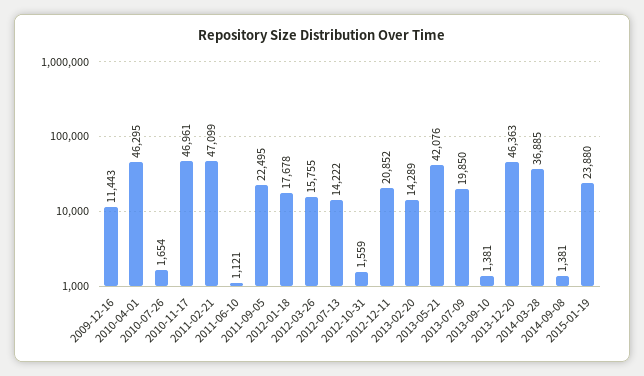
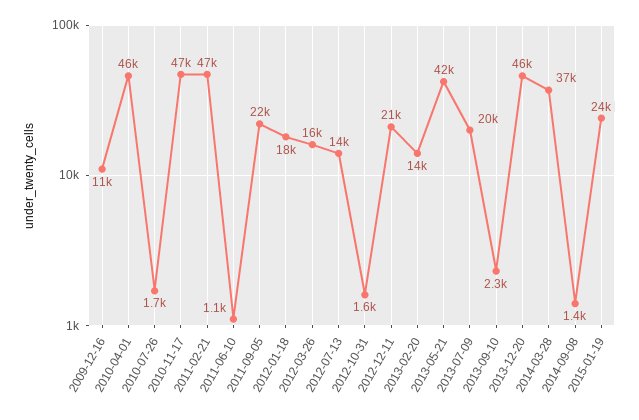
  {
    "2009-12-16": 11443,
    "2010-04-01": 46295,
    "2010-07-26": 1654,
    "2010-11-17": 46961,
    "2011-02-21": 47099,
    "2011-06-10": 1121,
    "2011-09-05": 22495,
    "2012-01-18": 17678,
    "2012-03-26": 15755,
    "2012-07-13": 14222,
    "2012-10-31": 1559,
    "2012-12-11": 20852,
    "2013-02-20": 14289,
    "2013-05-21": 42076,
    "2013-07-09": 19850,
-   "2013-09-10": 1381,
+   "2013-09-10": 2300,
    "2013-12-20": 46363,
    "2014-03-28": 36885,
    "2014-09-08": 1381,
    "2015-01-19": 23880
  }

